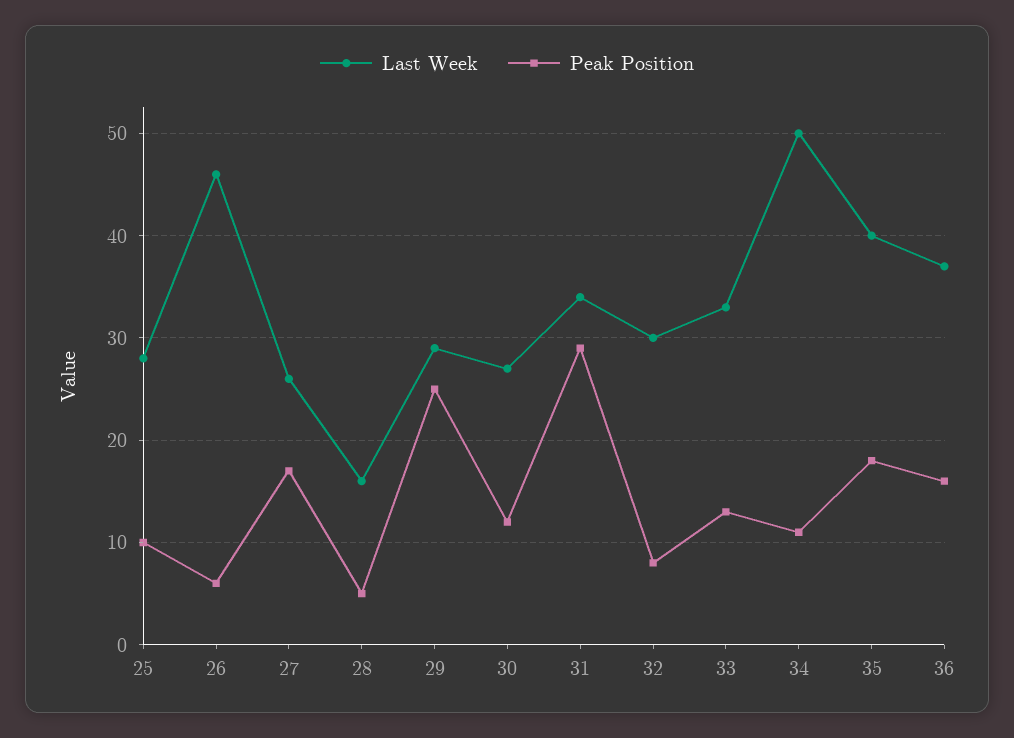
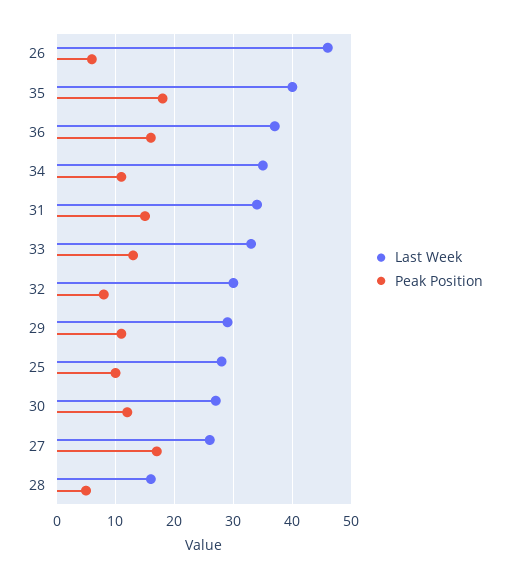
  {
    "Last Week": {
      "25": 28,
      "26": 46,
      "27": 26,
      "28": 16,
      "29": 29,
      "30": 27,
      "31": 34,
      "32": 30,
      "33": 33,
-     "34": 50,
+     "34": 35,
      "35": 40,
      "36": 37
    },
    "Peak Position": {
      "25": 10,
      "26": 6,
      "27": 17,
      "28": 5,
-     "29": 25,
+     "29": 10,
      "30": 12,
-     "31": 29,
+     "31": 15,
      "32": 8,
      "33": 13,
      "34": 11,
      "35": 18,
      "36": 16
    }
  }

